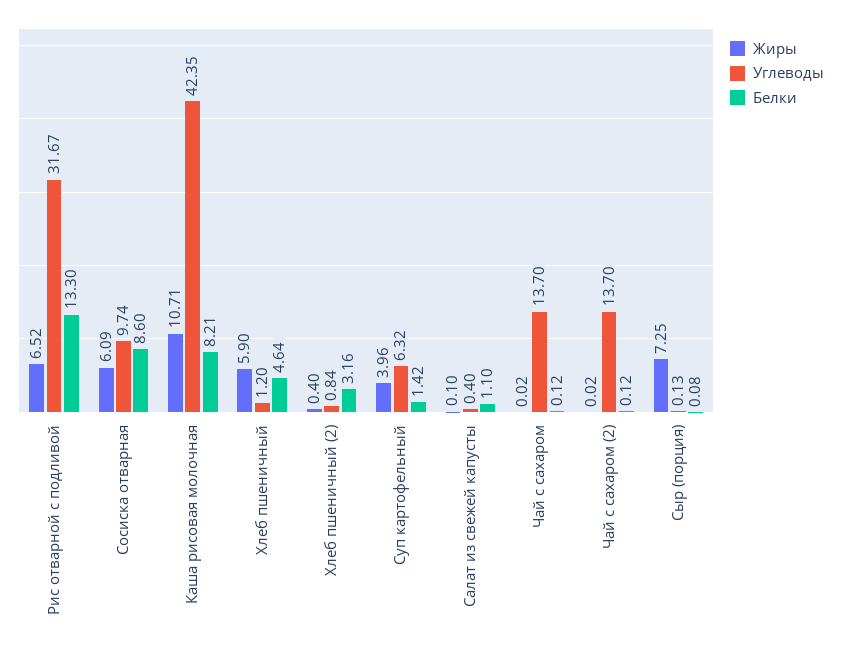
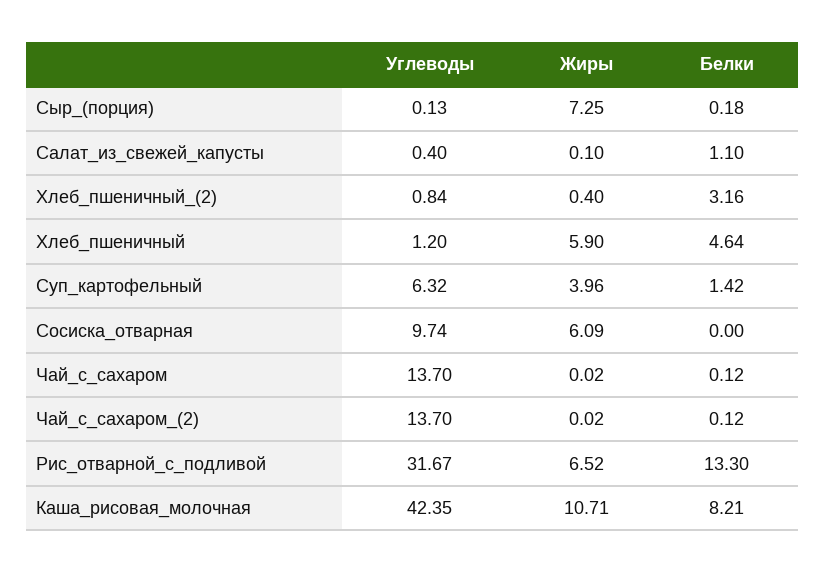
  {
    "Жиры": {
      "Рис отварной с подливой": 6.52,
      "Сосиска отварная": 6.09,
      "Каша рисовая молочная": 10.71,
      "Хлеб пшеничный": 5.9,
      "Хлеб пшеничный (2)": 0.4,
      "Суп картофельный": 3.96,
      "Салат из свежей капусты": 0.1,
      "Чай с сахаром": 0.02,
      "Чай с сахаром (2)": 0.02,
      "Сыр (порция)": 7.25
    },
    "Углеводы": {
      "Рис отварной с подливой": 31.67,
      "Сосиска отварная": 9.74,
      "Каша рисовая молочная": 42.35,
      "Хлеб пшеничный": 1.2,
      "Хлеб пшеничный (2)": 0.84,
      "Суп картофельный": 6.32,
      "Салат из свежей капусты": 0.4,
      "Чай с сахаром": 13.7,
      "Чай с сахаром (2)": 13.7,
      "Сыр (порция)": 0.13
    },
    "Белки": {
      "Рис отварной с подливой": 13.3,
-     "Сосиска отварная": 8.6,
+     "Сосиска отварная": 0,
      "Каша рисовая молочная": 8.21,
      "Хлеб пшеничный": 4.64,
      "Хлеб пшеничный (2)": 3.16,
      "Суп картофельный": 1.42,
      "Салат из свежей капусты": 1.1,
      "Чай с сахаром": 0.12,
      "Чай с сахаром (2)": 0.12,
-     "Сыр (порция)": 0.08
+     "Сыр (порция)": 0.18
    }
  }

